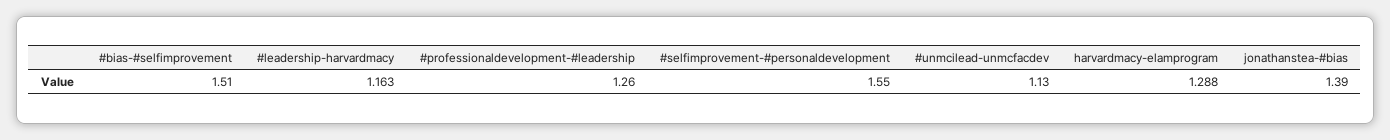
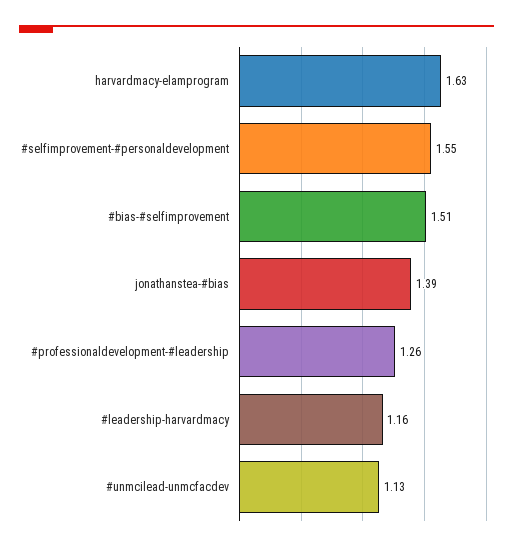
  {
    "#bias-#selfimprovement": 1.51,
    "#leadership-harvardmacy": 1.163,
    "#professionaldevelopment-#leadership": 1.26,
    "#selfimprovement-#personaldevelopment": 1.55,
    "#unmcilead-unmcfacdev": 1.13,
-   "harvardmacy-elamprogram": 1.288,
+   "harvardmacy-elamprogram": 1.63,
    "jonathanstea-#bias": 1.39
  }

